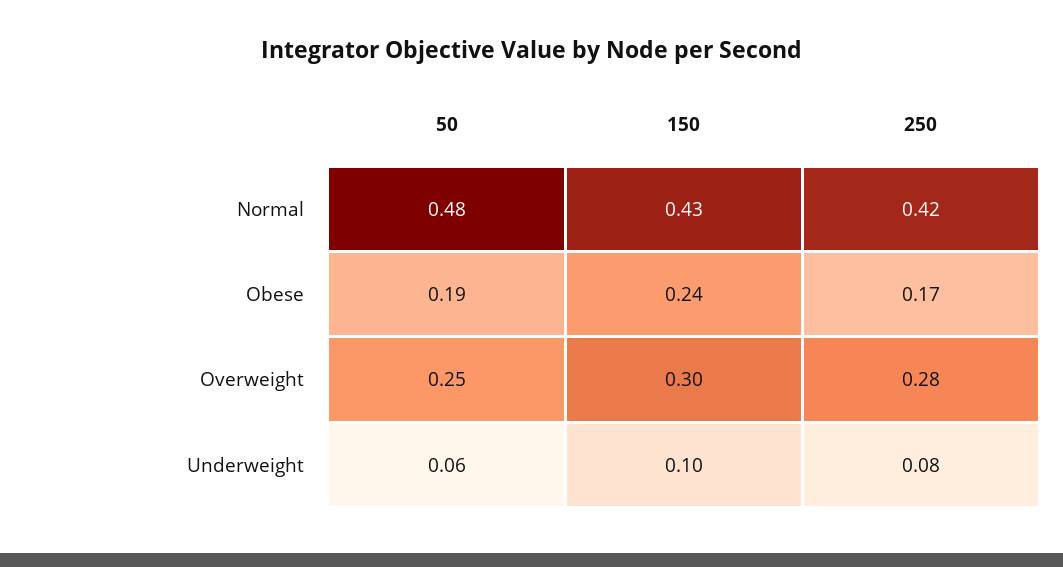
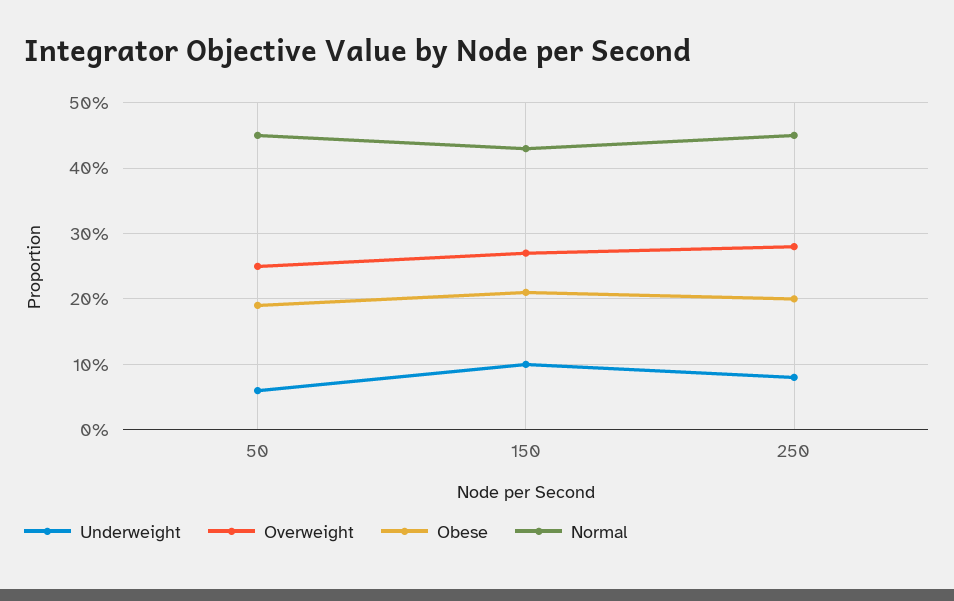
  {
    "Normal": {
-     "50": 0.48,
+     "50": 0.45,
      "150": 0.43,
-     "250": 0.42
+     "250": 0.45
    },
    "Obese": {
      "50": 0.19,
-     "150": 0.24,
+     "150": 0.21,
-     "250": 0.17
+     "250": 0.2
    },
    "Overweight": {
      "50": 0.25,
-     "150": 0.3,
+     "150": 0.27,
      "250": 0.28
    },
    "Underweight": {
      "50": 0.06,
      "150": 0.1,
      "250": 0.08
    }
  }

